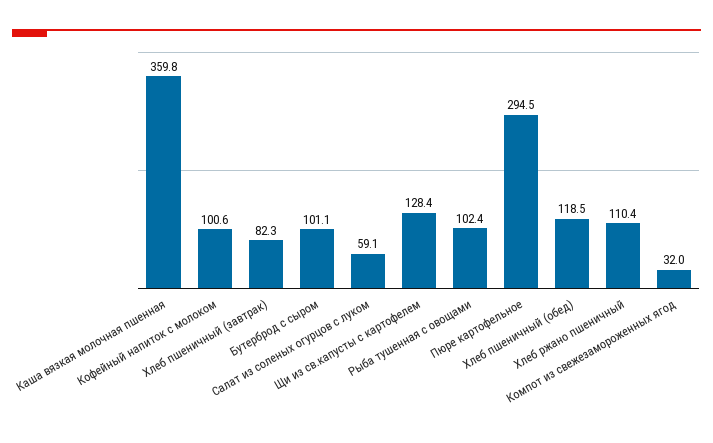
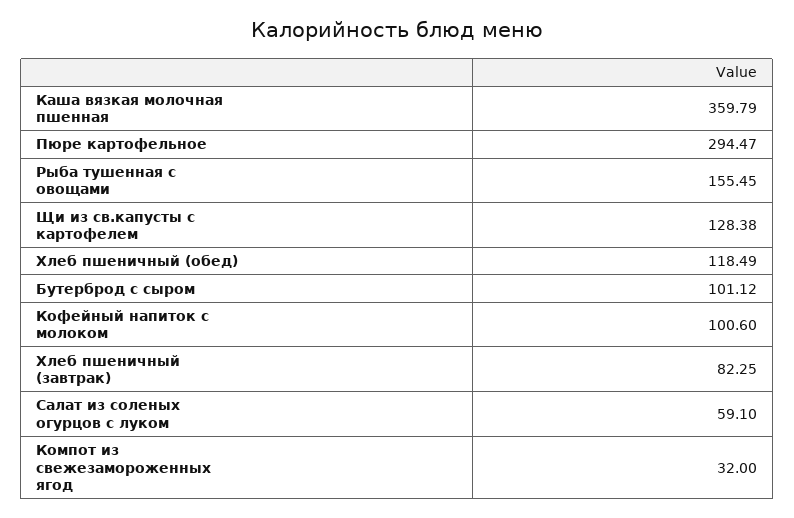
  {
    "Каша вязкая молочная пшенная": 359.79,
    "Кофейный напиток с молоком": 100.6,
    "Хлеб пшеничный (завтрак)": 82.25,
    "Бутерброд с сыром": 101.12,
    "Салат из соленых огурцов с луком": 59.1,
    "Щи из св.капусты с картофелем": 128.38,
-   "Рыба тушенная с овощами": 102.4,
+   "Рыба тушенная с овощами": 155.45,
    "Пюре картофельное": 294.47,
    "Хлеб пшеничный (обед)": 118.49,
-   "Хлеб ржано пшеничный": 110.4,
    "Компот из свежезамороженных ягод": 32
  }

